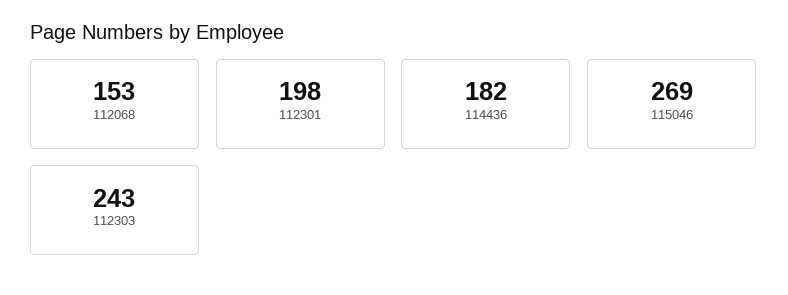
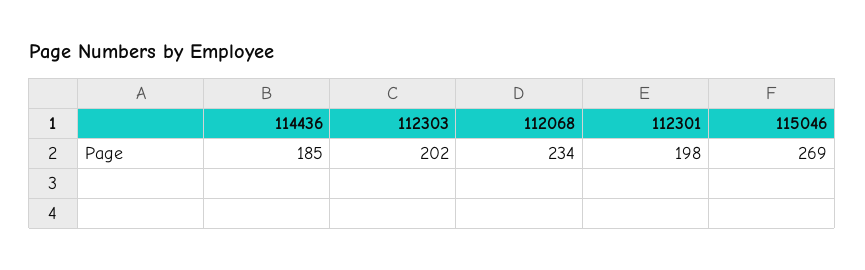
  {
-   "112068": 153,
+   "112068": 234,
    "112301": 198,
-   "114436": 182,
+   "114436": 185,
    "115046": 269,
-   "112303": 243
+   "112303": 202
  }

